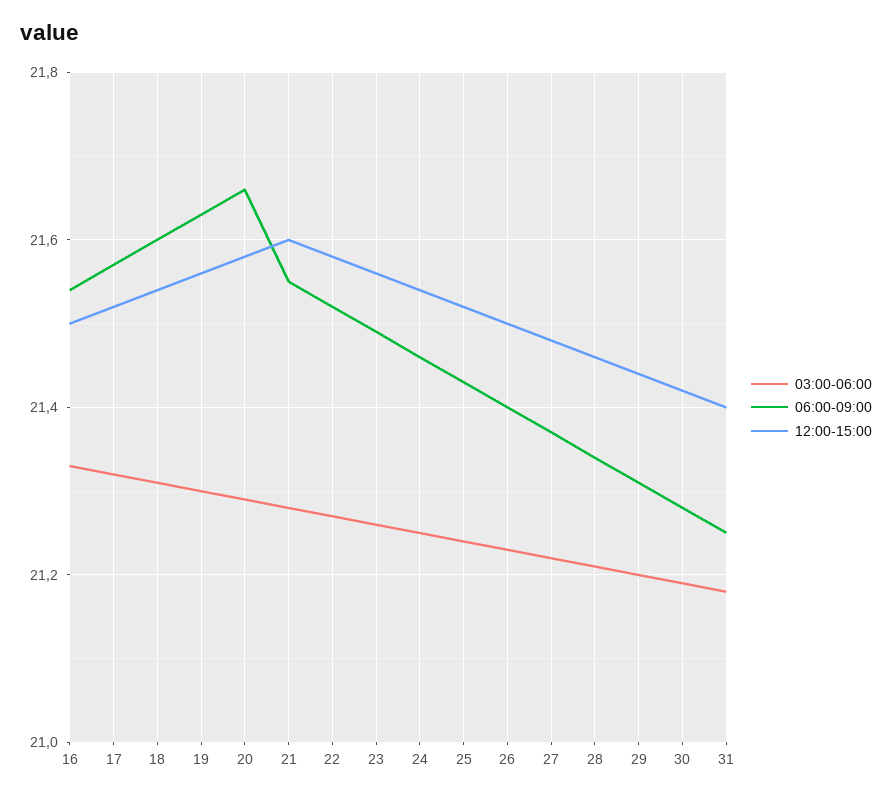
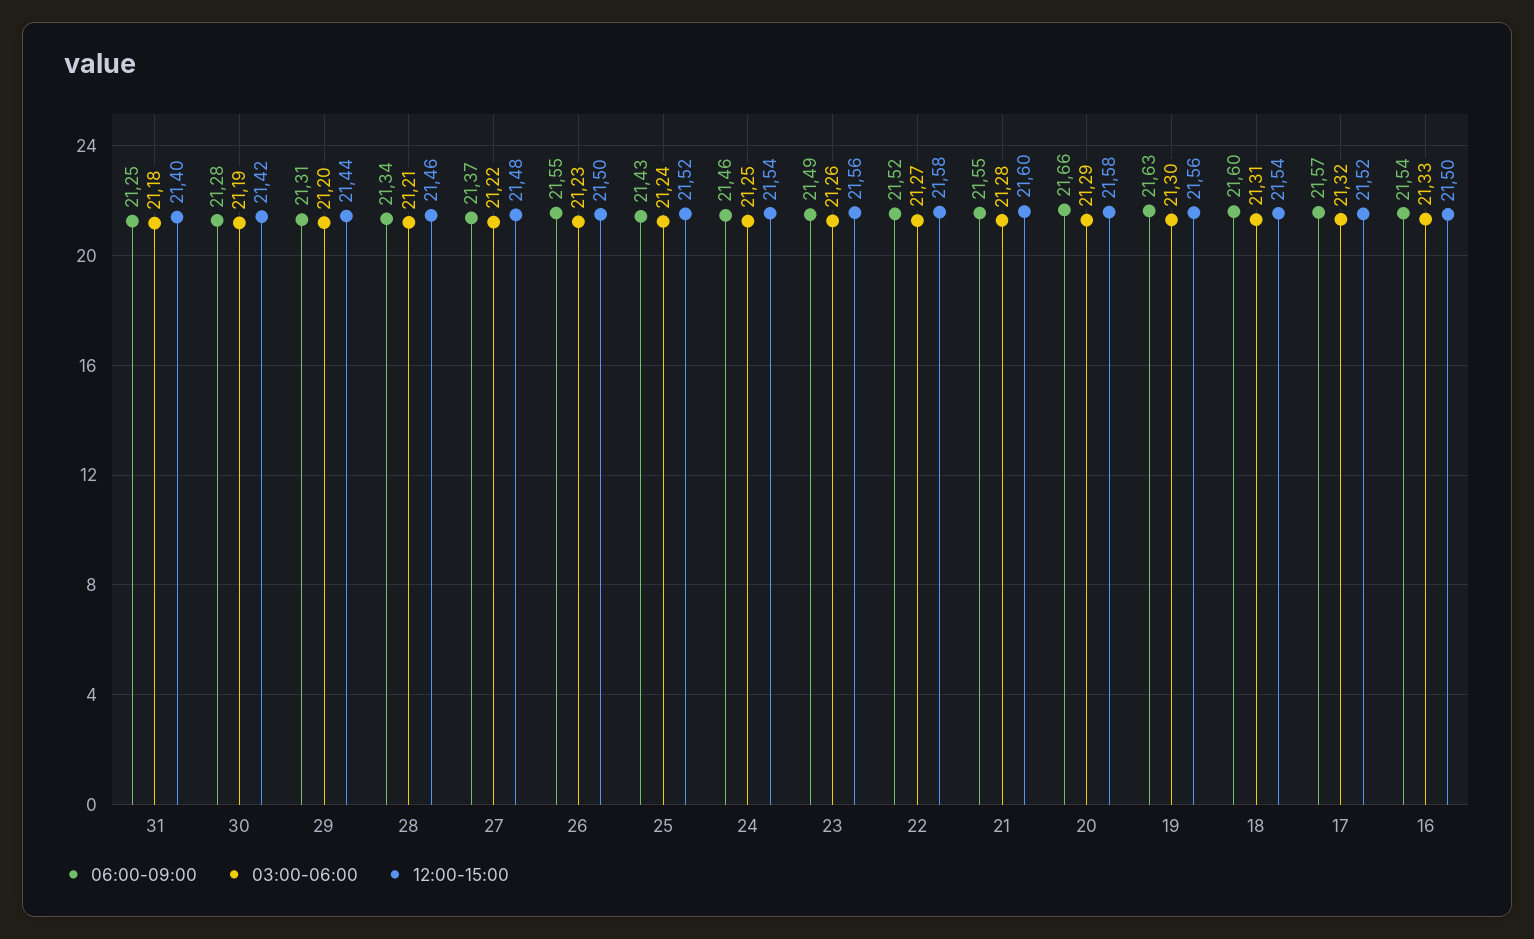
  {
    "03:00-06:00": {
      "16": 21.33,
      "17": 21.32,
      "18": 21.31,
      "19": 21.3,
      "20": 21.29,
      "21": 21.28,
      "22": 21.27,
      "23": 21.26,
      "24": 21.25,
      "25": 21.24,
      "26": 21.23,
      "27": 21.22,
      "28": 21.21,
      "29": 21.2,
      "30": 21.19,
      "31": 21.18
    },
    "06:00-09:00": {
      "16": 21.54,
      "17": 21.57,
      "18": 21.6,
      "19": 21.63,
      "20": 21.66,
      "21": 21.55,
      "22": 21.52,
      "23": 21.49,
      "24": 21.46,
      "25": 21.43,
-     "26": 21.4,
+     "26": 21.55,
      "27": 21.37,
      "28": 21.34,
      "29": 21.31,
      "30": 21.28,
      "31": 21.25
    },
    "12:00-15:00": {
      "16": 21.5,
      "17": 21.52,
      "18": 21.54,
      "19": 21.56,
      "20": 21.58,
      "21": 21.6,
      "22": 21.58,
      "23": 21.56,
      "24": 21.54,
      "25": 21.52,
      "26": 21.5,
      "27": 21.48,
      "28": 21.46,
      "29": 21.44,
      "30": 21.42,
      "31": 21.4
    }
  }

